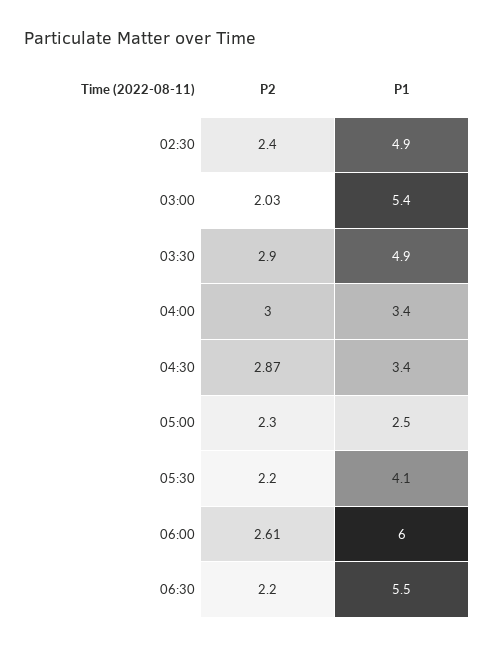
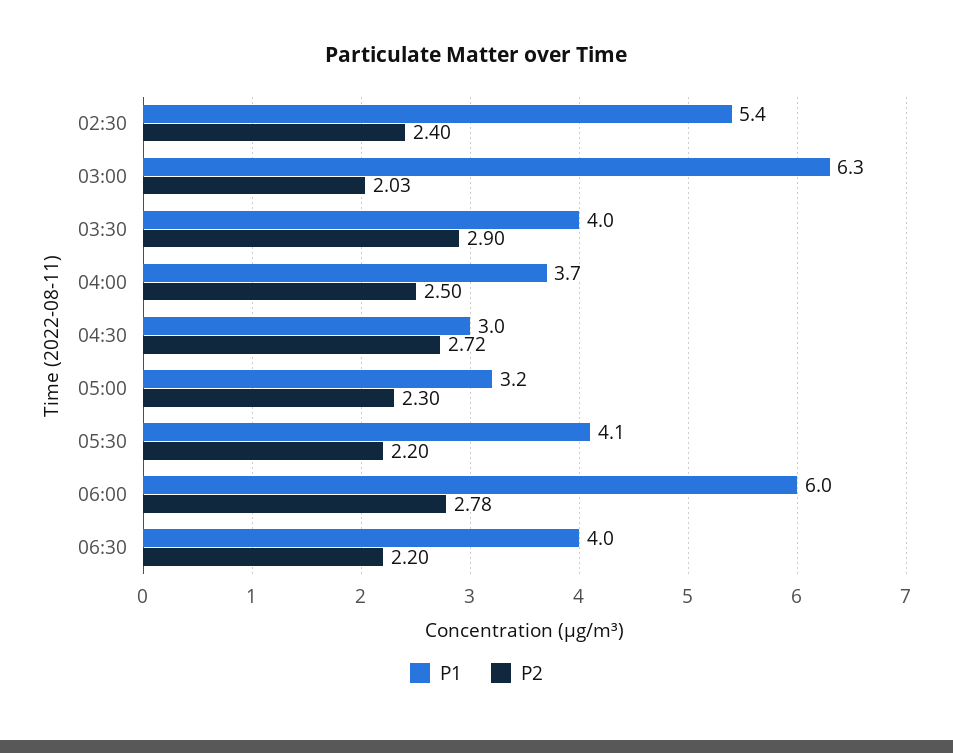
  {
    "P2": {
      "02:30": 2.4,
      "03:00": 2.03,
      "03:30": 2.9,
-     "04:00": 3,
+     "04:00": 2.5,
-     "04:30": 2.87,
+     "04:30": 2.72,
      "05:00": 2.3,
      "05:30": 2.2,
-     "06:00": 2.61,
+     "06:00": 2.78,
      "06:30": 2.2
    },
    "P1": {
-     "02:30": 4.9,
+     "02:30": 5.4,
-     "03:00": 5.4,
+     "03:00": 6.3,
-     "03:30": 4.9,
+     "03:30": 4,
-     "04:00": 3.4,
+     "04:00": 3.7,
-     "04:30": 3.4,
+     "04:30": 3,
-     "05:00": 2.5,
+     "05:00": 3.2,
      "05:30": 4.1,
      "06:00": 6,
-     "06:30": 5.5
+     "06:30": 4
    }
  }

